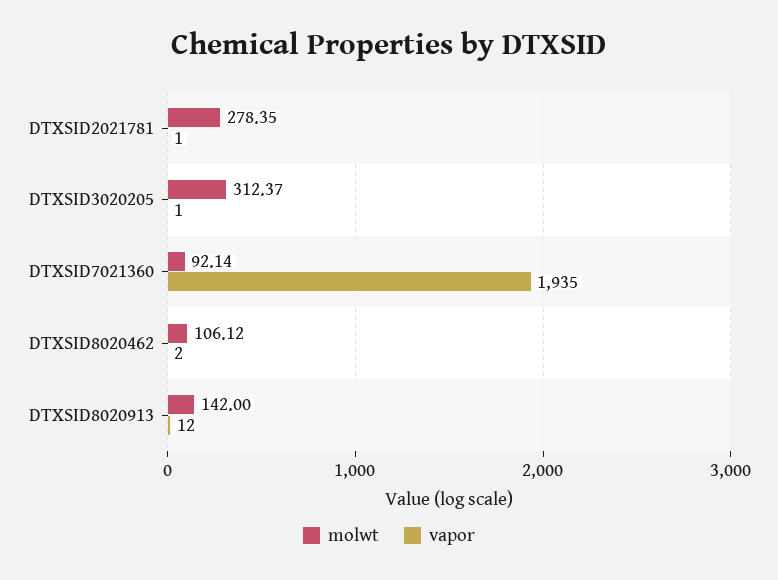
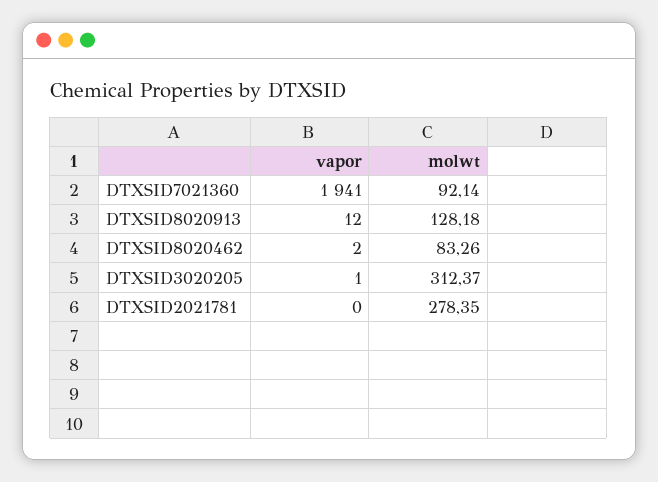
  {
    "molwt": {
      "DTXSID2021781": 278.35,
      "DTXSID3020205": 312.37,
      "DTXSID7021360": 92.14,
-     "DTXSID8020462": 106.12,
+     "DTXSID8020462": 83.26,
-     "DTXSID8020913": 142
+     "DTXSID8020913": 128.18
    },
    "vapor": {
-     "DTXSID2021781": 1,
+     "DTXSID2021781": 0,
      "DTXSID3020205": 1,
-     "DTXSID7021360": 1935,
+     "DTXSID7021360": 1941,
      "DTXSID8020462": 2,
      "DTXSID8020913": 12
    }
  }

